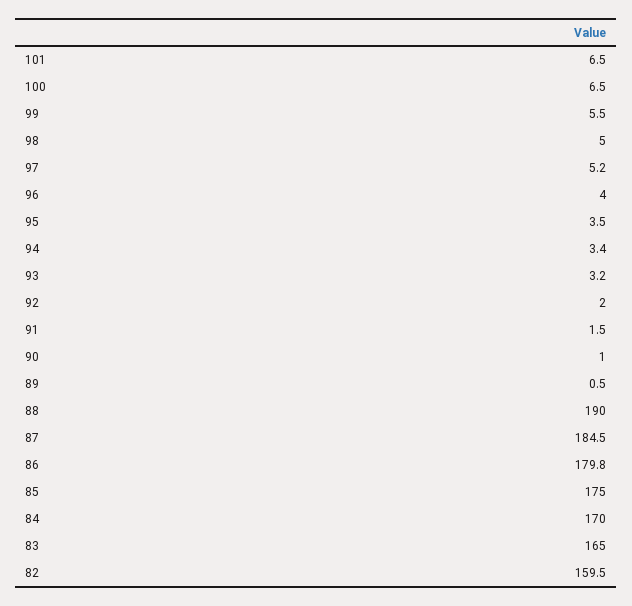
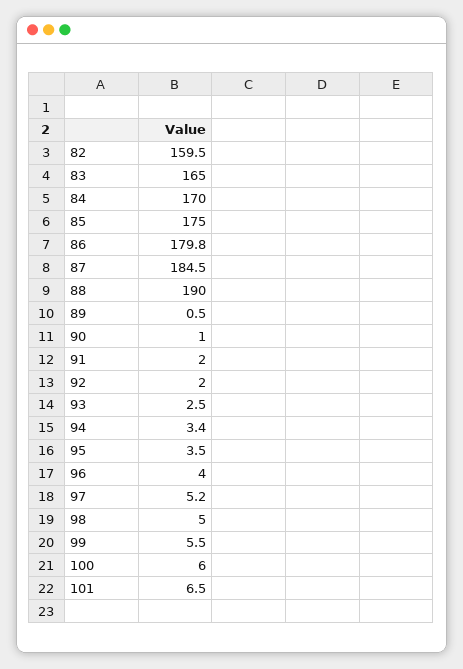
  {
    "101": 6.5,
-   "100": 6.5,
+   "100": 6,
    "99": 5.5,
    "98": 5,
    "97": 5.2,
    "96": 4,
    "95": 3.5,
    "94": 3.4,
-   "93": 3.2,
+   "93": 2.5,
    "92": 2,
-   "91": 1.5,
+   "91": 2,
    "90": 1,
    "89": 0.5,
    "88": 190,
    "87": 184.5,
    "86": 179.8,
    "85": 175,
    "84": 170,
    "83": 165,
    "82": 159.5
  }

